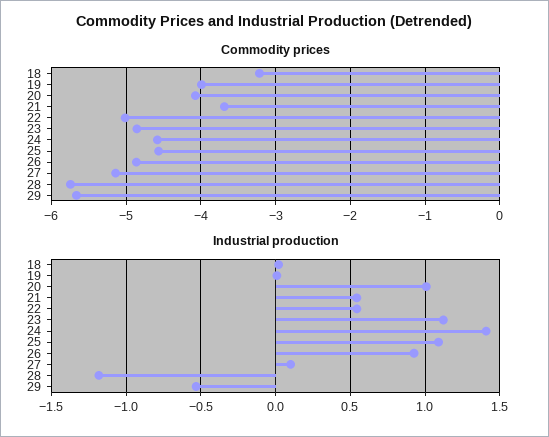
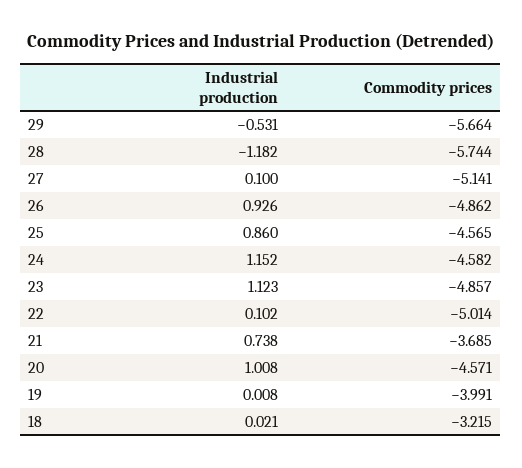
  {
    "Commodity prices": {
      "18": -3.215,
      "19": -3.991,
-     "20": -4.1,
+     "20": -4.571,
      "21": -3.685,
      "22": -5.014,
      "23": -4.857,
      "24": -4.582,
      "25": -4.565,
      "26": -4.862,
      "27": -5.141,
      "28": -5.744,
      "29": -5.664
    },
    "Industrial production": {
      "18": 0.021,
      "19": 0.008,
      "20": 1.008,
-     "21": 0.55,
+     "21": 0.738,
-     "22": 0.55,
+     "22": 0.102,
      "23": 1.123,
-     "24": 1.4,
+     "24": 1.152,
-     "25": 1.1,
+     "25": 0.86,
      "26": 0.926,
      "27": 0.1,
      "28": -1.182,
      "29": -0.531
    }
  }

